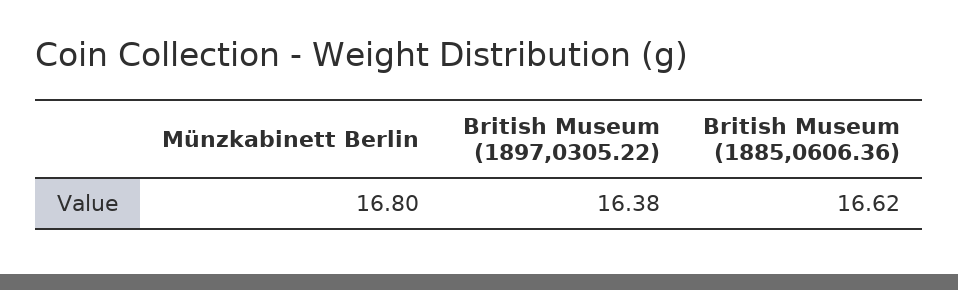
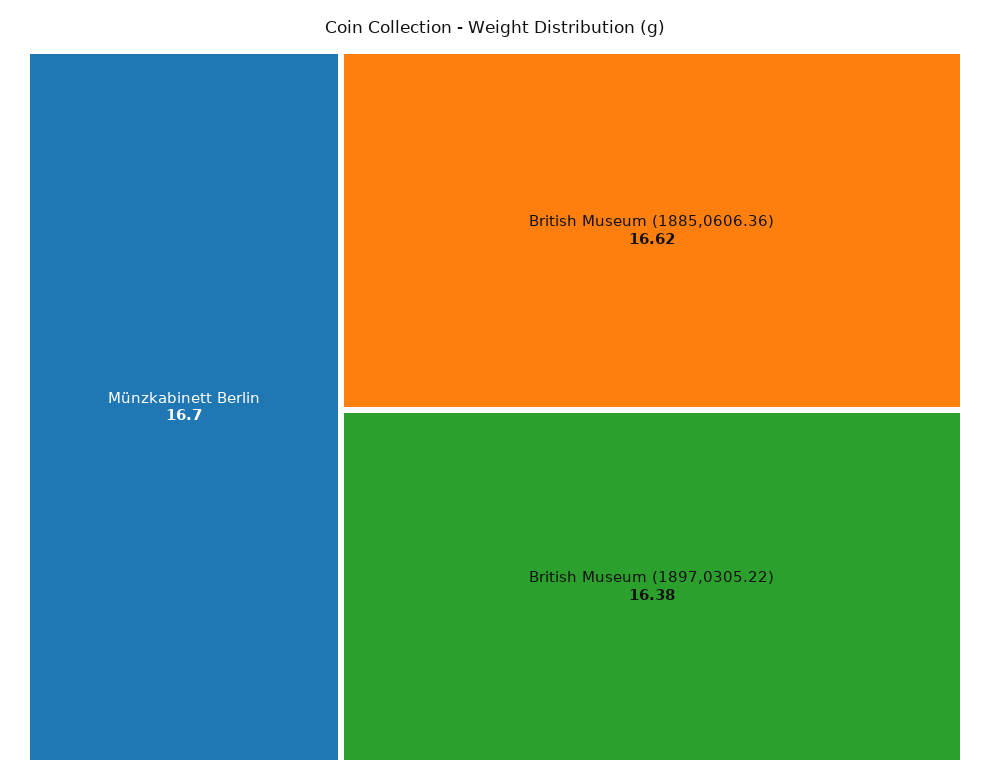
  {
-   "Münzkabinett Berlin": 16.8,
+   "Münzkabinett Berlin": 16.7,
    "British Museum (1897,0305.22)": 16.38,
    "British Museum (1885,0606.36)": 16.62
  }

